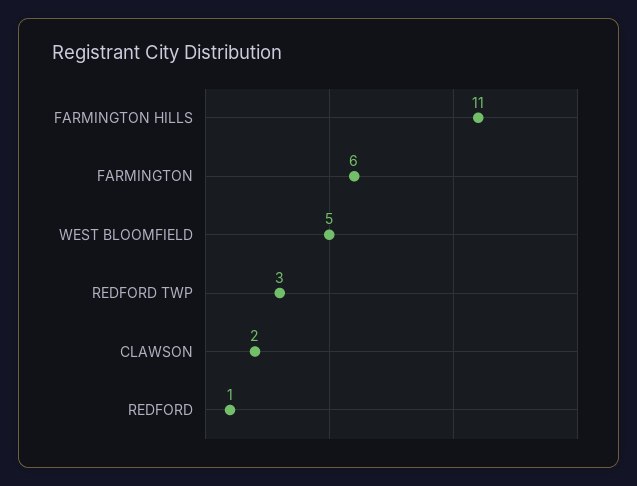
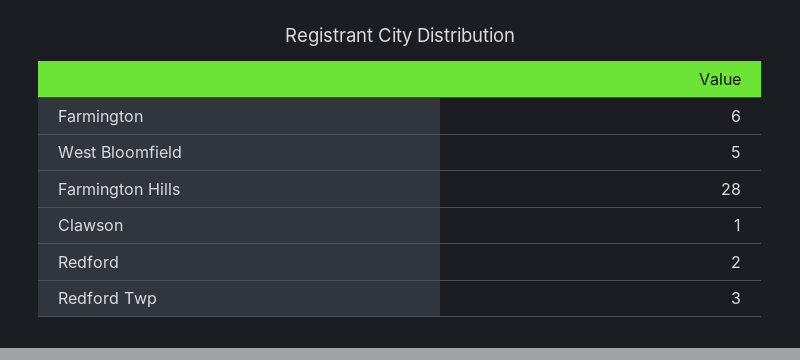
  {
-   "FARMINGTON HILLS": 11,
+   "FARMINGTON HILLS": 28,
    "FARMINGTON": 6,
    "WEST BLOOMFIELD": 5,
    "REDFORD TWP": 3,
-   "CLAWSON": 2,
+   "CLAWSON": 1,
-   "REDFORD": 1
+   "REDFORD": 2
  }

